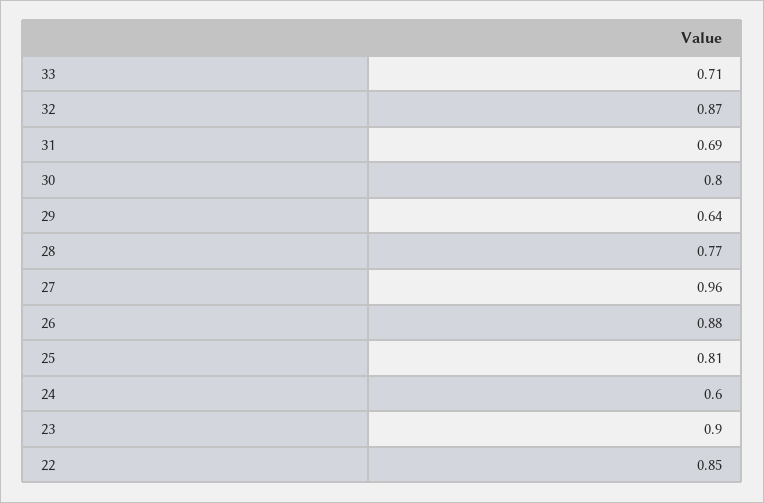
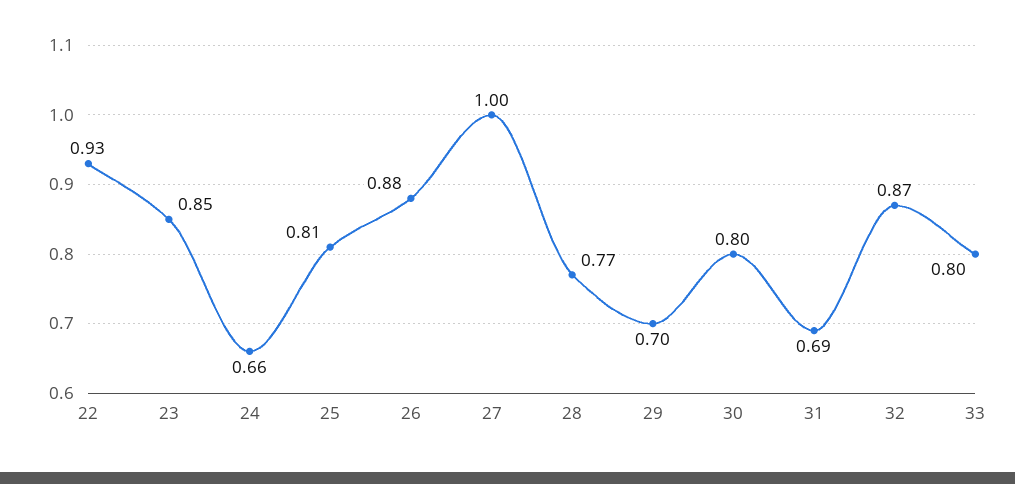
  {
-   "33": 0.71,
+   "33": 0.8,
    "32": 0.87,
    "31": 0.69,
    "30": 0.8,
-   "29": 0.64,
+   "29": 0.7,
    "28": 0.77,
-   "27": 0.96,
+   "27": 1,
    "26": 0.88,
    "25": 0.81,
-   "24": 0.6,
+   "24": 0.66,
-   "23": 0.9,
+   "23": 0.85,
-   "22": 0.85
+   "22": 0.93
  }

